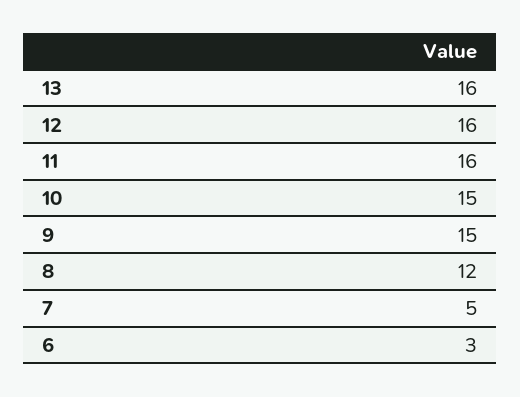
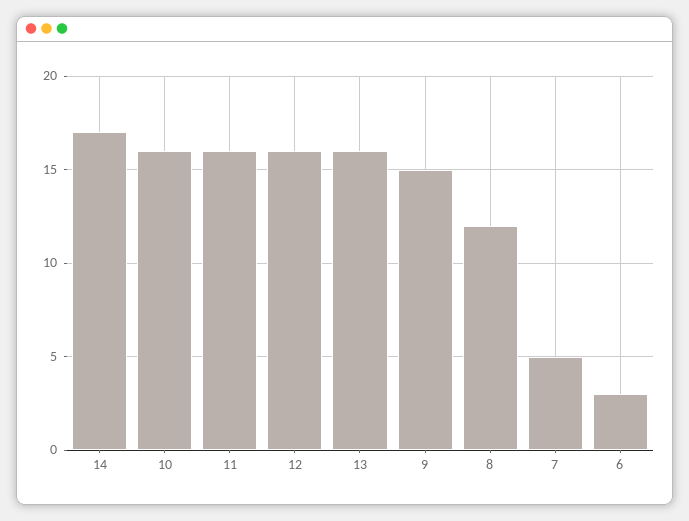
  {
    "13": 16,
    "12": 16,
    "11": 16,
-   "10": 15,
+   "10": 16,
    "9": 15,
    "8": 12,
    "7": 5,
-   "6": 3
+   "6": 3,
+   "14": 17
  }

